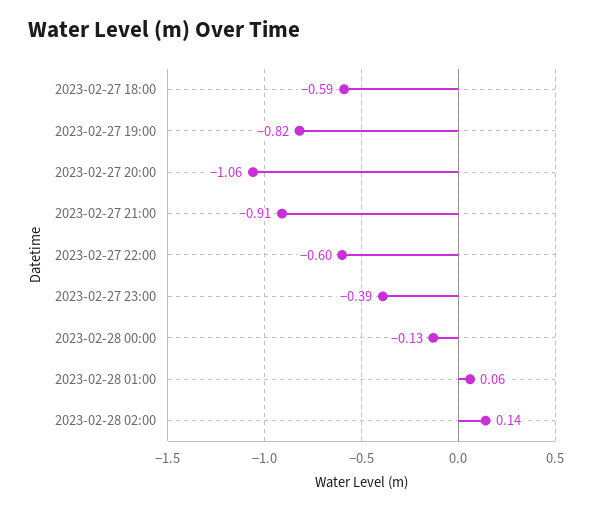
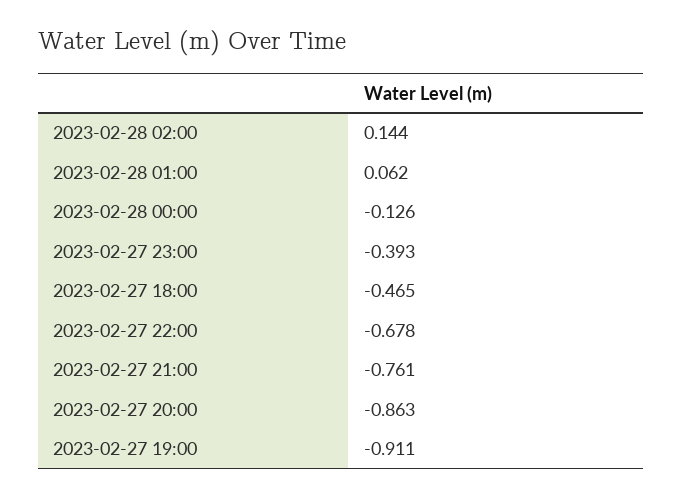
  {
-   "2023-02-27 18:00": -0.59,
+   "2023-02-27 18:00": -0.465,
-   "2023-02-27 19:00": -0.82,
+   "2023-02-27 19:00": -0.911,
-   "2023-02-27 20:00": -1.06,
+   "2023-02-27 20:00": -0.863,
-   "2023-02-27 21:00": -0.91,
+   "2023-02-27 21:00": -0.761,
-   "2023-02-27 22:00": -0.6,
+   "2023-02-27 22:00": -0.678,
    "2023-02-27 23:00": -0.393,
    "2023-02-28 00:00": -0.126,
    "2023-02-28 01:00": 0.062,
    "2023-02-28 02:00": 0.144
  }

